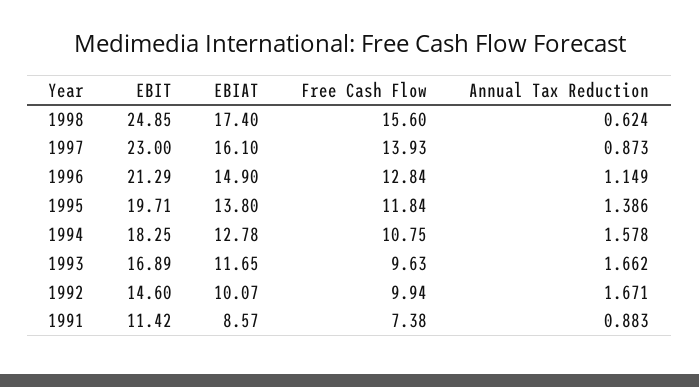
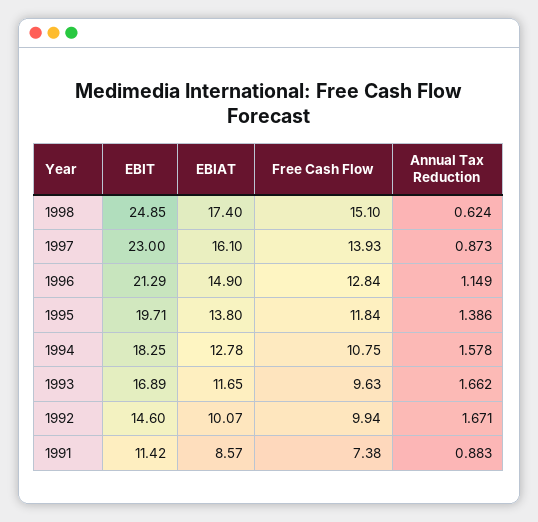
  {
    "EBIT": {
      "1998": 24.85,
      "1997": 23,
      "1996": 21.29,
      "1995": 19.71,
      "1994": 18.25,
      "1993": 16.89,
      "1992": 14.6,
      "1991": 11.42
    },
    "EBIAT": {
      "1998": 17.4,
      "1997": 16.1,
      "1996": 14.9,
      "1995": 13.8,
      "1994": 12.78,
      "1993": 11.65,
      "1992": 10.07,
      "1991": 8.57
    },
    "Free Cash Flow": {
-     "1998": 15.6,
+     "1998": 15.1,
      "1997": 13.93,
      "1996": 12.84,
      "1995": 11.84,
      "1994": 10.75,
      "1993": 9.63,
      "1992": 9.94,
      "1991": 7.38
    },
    "Annual Tax Reduction": {
      "1998": 0.624,
      "1997": 0.873,
      "1996": 1.149,
      "1995": 1.386,
      "1994": 1.578,
      "1993": 1.662,
      "1992": 1.671,
      "1991": 0.883
    }
  }

